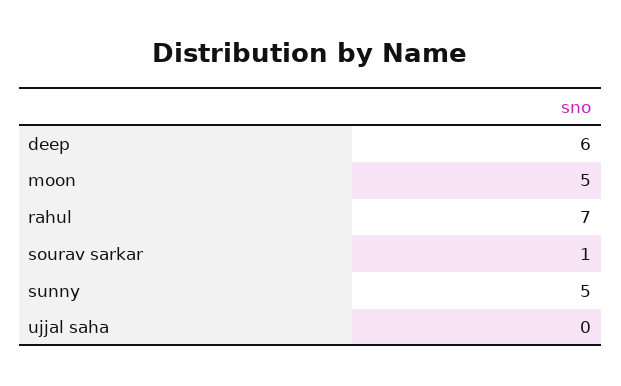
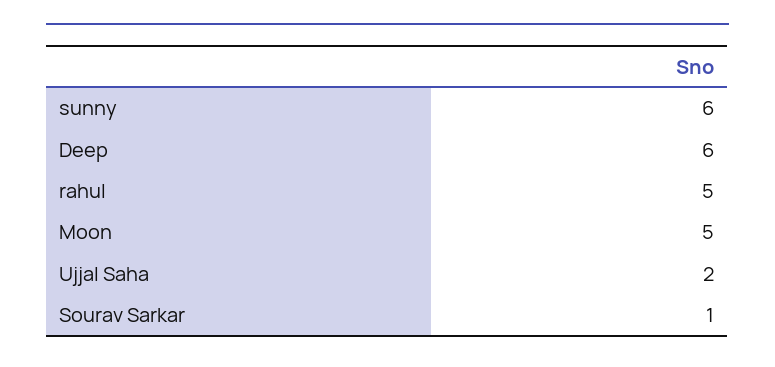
  {
    "deep": 6,
    "moon": 5,
-   "rahul": 7,
+   "rahul": 5,
    "sourav sarkar": 1,
-   "sunny": 5,
+   "sunny": 6,
-   "ujjal saha": 0
+   "ujjal saha": 2
  }

